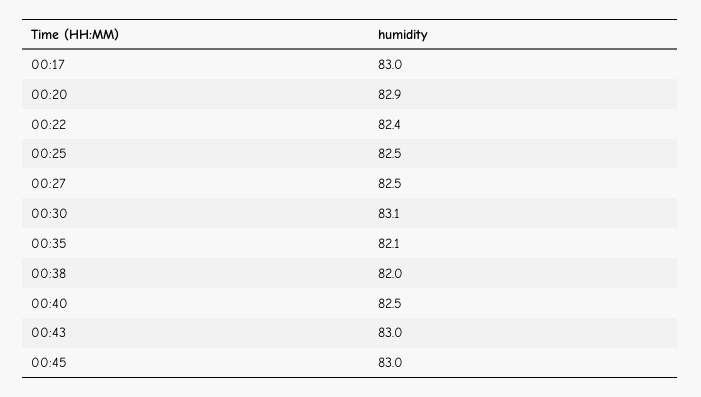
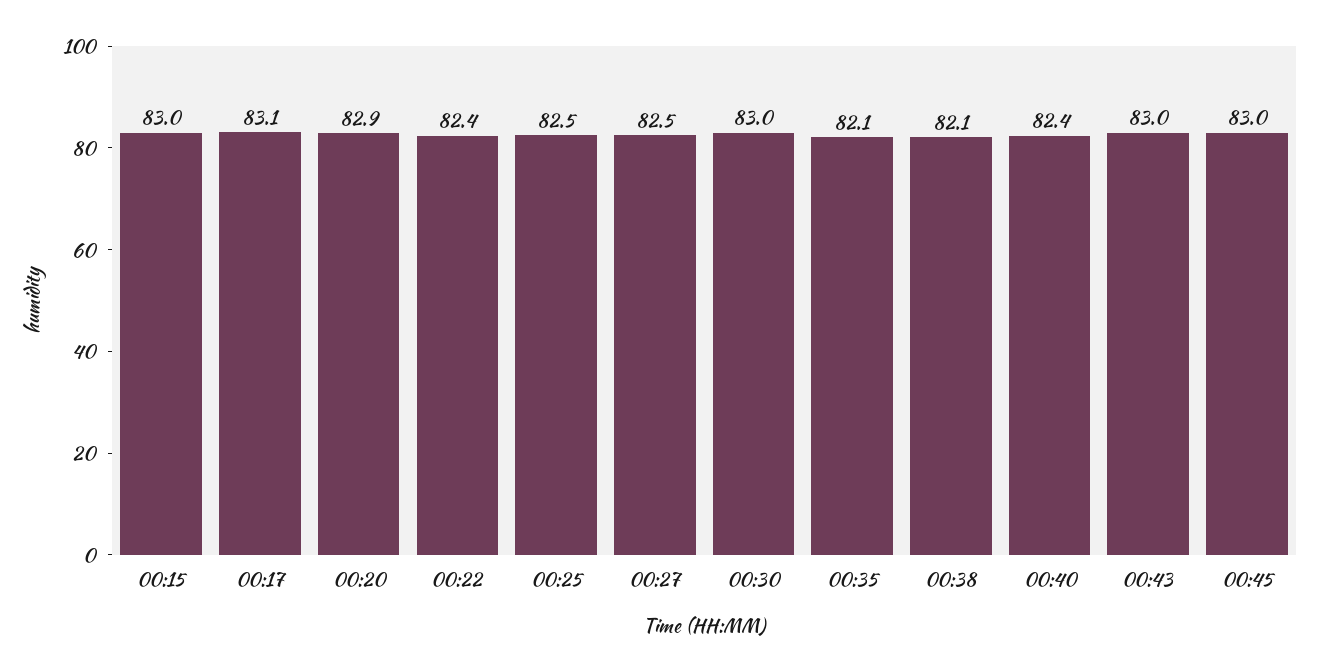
  {
-   "00:17": 83,
+   "00:17": 83.1,
    "00:20": 82.9,
    "00:22": 82.4,
    "00:25": 82.5,
    "00:27": 82.5,
-   "00:30": 83.1,
+   "00:30": 83,
    "00:35": 82.1,
-   "00:38": 82,
+   "00:38": 82.1,
-   "00:40": 82.5,
+   "00:40": 82.4,
    "00:43": 83,
-   "00:45": 83
+   "00:45": 83,
+   "00:15": 83
  }

